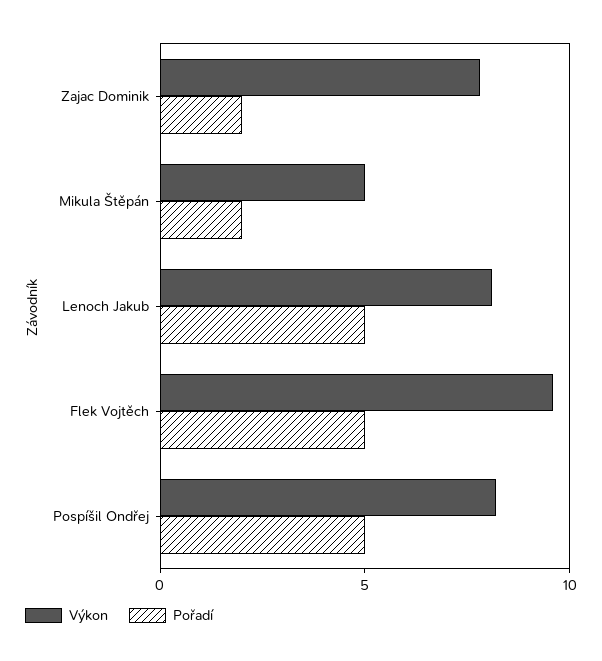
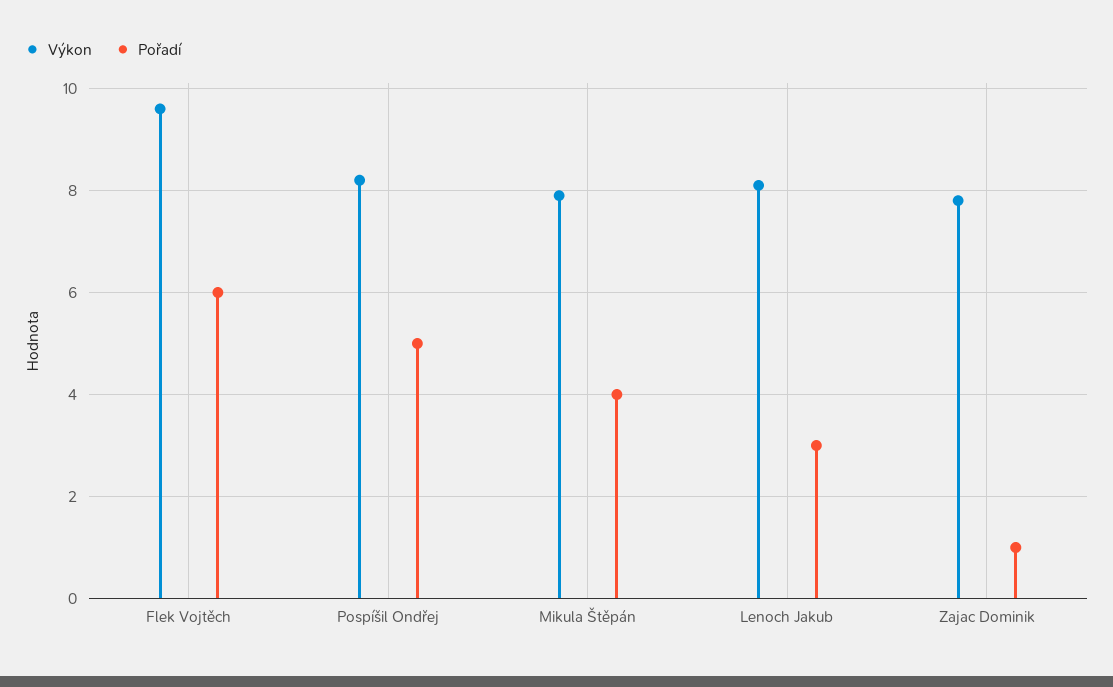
  {
    "Výkon": {
      "Zajac Dominik": 8,
-     "Mikula Štěpán": 5,
+     "Mikula Štěpán": 8,
      "Lenoch Jakub": 8,
      "Flek Vojtěch": 9.5,
      "Pospíšil Ondřej": 8
    },
    "Pořadí": {
-     "Zajac Dominik": 2,
+     "Zajac Dominik": 1,
-     "Mikula Štěpán": 2,
+     "Mikula Štěpán": 4,
-     "Lenoch Jakub": 5,
+     "Lenoch Jakub": 3,
-     "Flek Vojtěch": 5,
+     "Flek Vojtěch": 6,
      "Pospíšil Ondřej": 5
    }
  }

